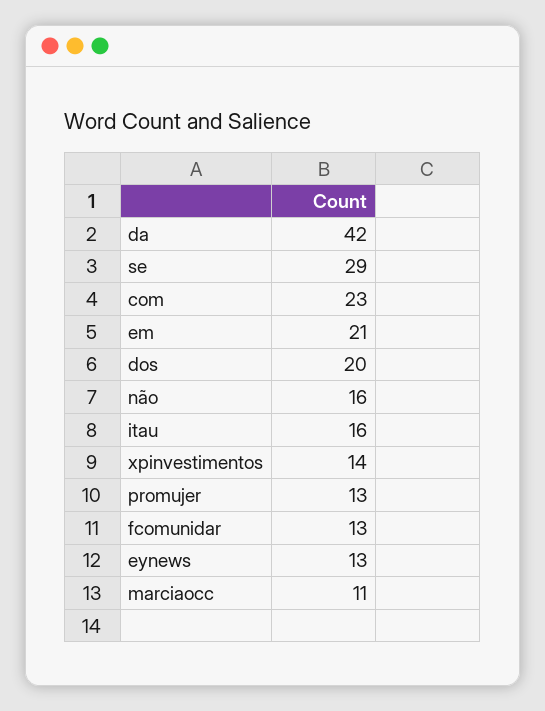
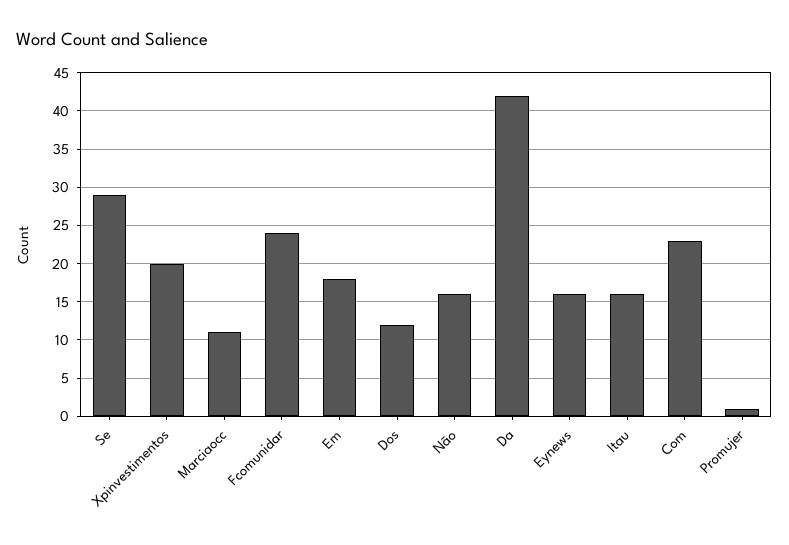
  {
    "da": 42,
    "se": 29,
    "com": 23,
-   "em": 21,
+   "em": 18,
-   "dos": 20,
+   "dos": 12,
    "não": 16,
    "itau": 16,
-   "xpinvestimentos": 14,
+   "xpinvestimentos": 20,
-   "promujer": 13,
+   "promujer": 1,
-   "fcomunidar": 13,
+   "fcomunidar": 24,
-   "eynews": 13,
+   "eynews": 16,
    "marciaocc": 11
  }

